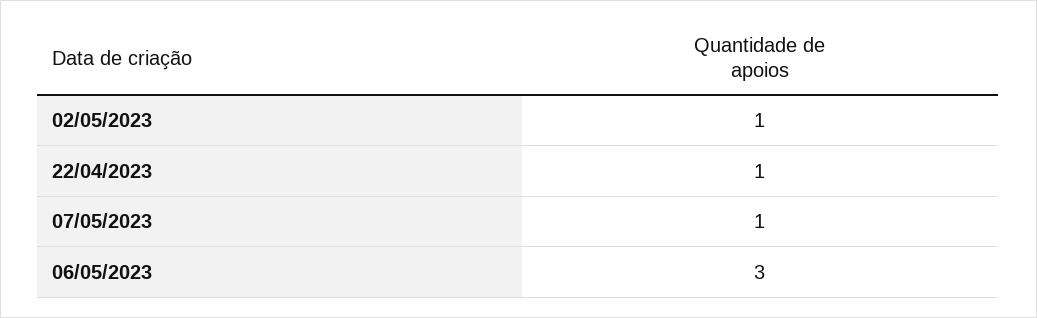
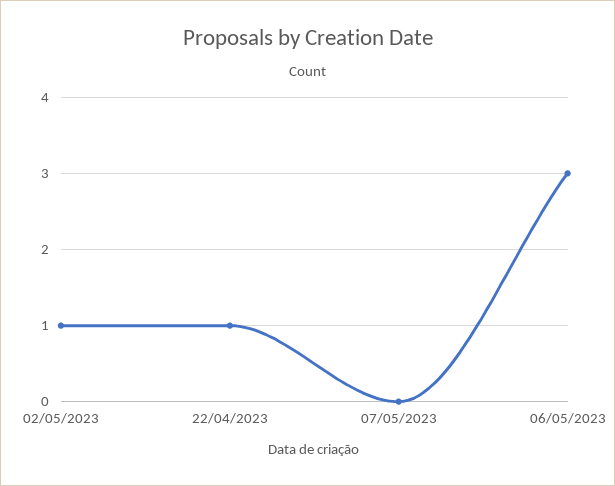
  {
    "02/05/2023": 1,
    "22/04/2023": 1,
-   "07/05/2023": 1,
+   "07/05/2023": 0,
    "06/05/2023": 3
  }

